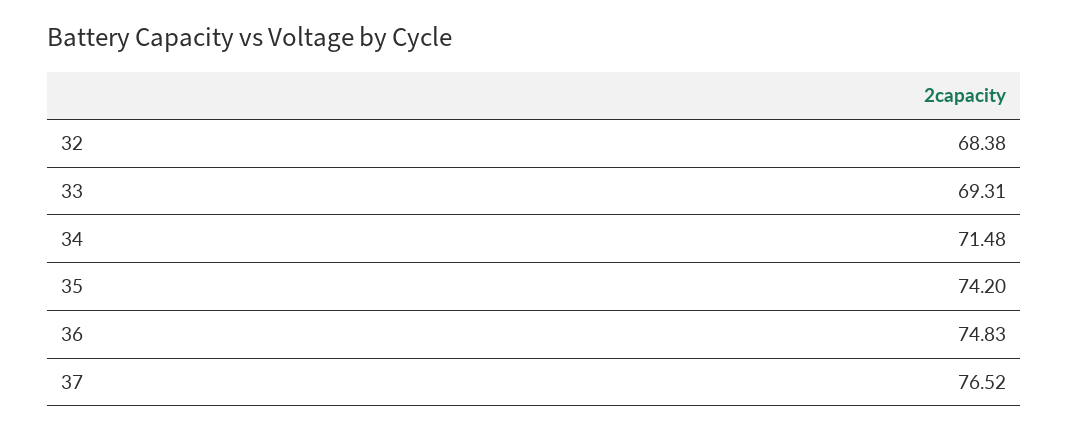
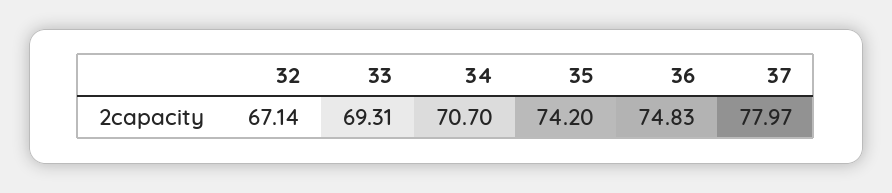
  {
-   "32": 68.38,
+   "32": 67.14,
    "33": 69.31,
-   "34": 71.48,
+   "34": 70.7,
    "35": 74.2,
    "36": 74.83,
-   "37": 76.52
+   "37": 77.97
  }

